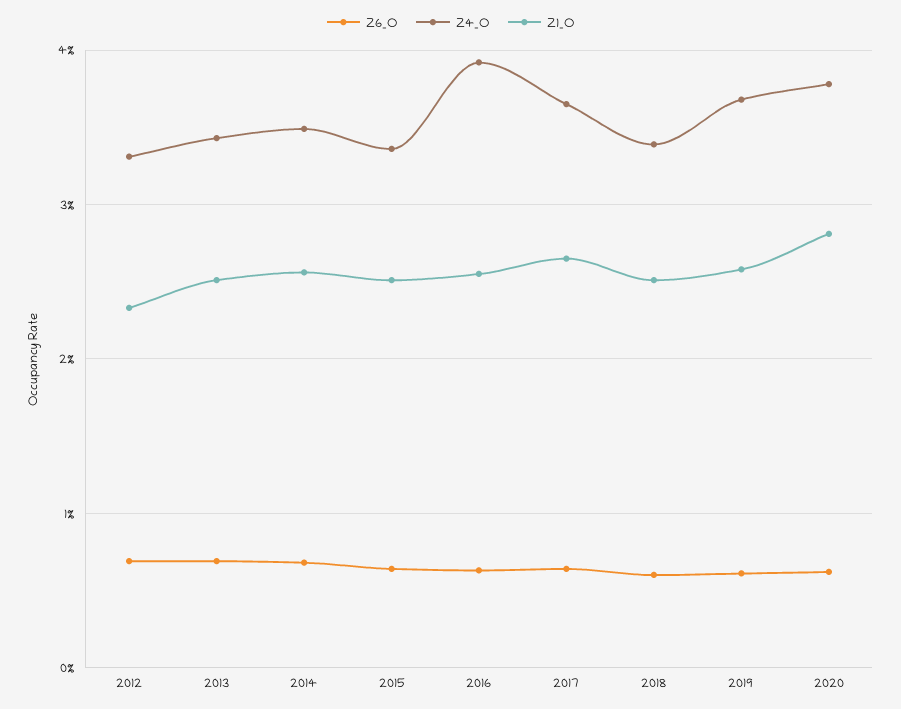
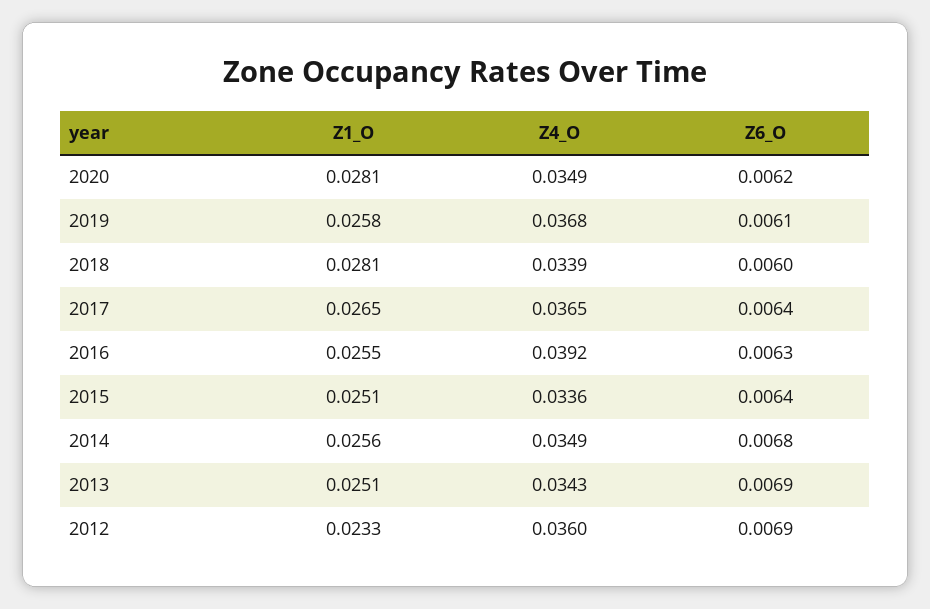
  {
    "Z6_O": {
      "2012": 0.0069,
      "2013": 0.0069,
      "2014": 0.0068,
      "2015": 0.0064,
      "2016": 0.0063,
      "2017": 0.0064,
      "2018": 0.006,
      "2019": 0.0061,
      "2020": 0.0062
    },
    "Z4_O": {
-     "2012": 0.033,
+     "2012": 0.036,
      "2013": 0.0343,
      "2014": 0.0349,
      "2015": 0.0336,
      "2016": 0.0392,
      "2017": 0.0365,
      "2018": 0.0339,
      "2019": 0.0368,
-     "2020": 0.038
+     "2020": 0.0349
    },
    "Z1_O": {
      "2012": 0.0233,
      "2013": 0.0251,
      "2014": 0.0256,
      "2015": 0.0251,
      "2016": 0.0255,
      "2017": 0.0265,
-     "2018": 0.025,
+     "2018": 0.0281,
      "2019": 0.0258,
      "2020": 0.0281
    }
  }

